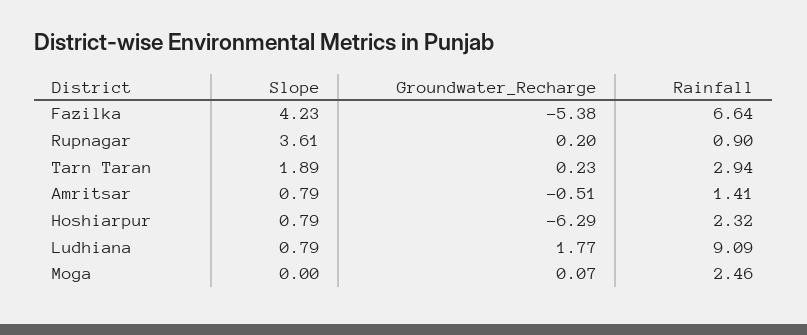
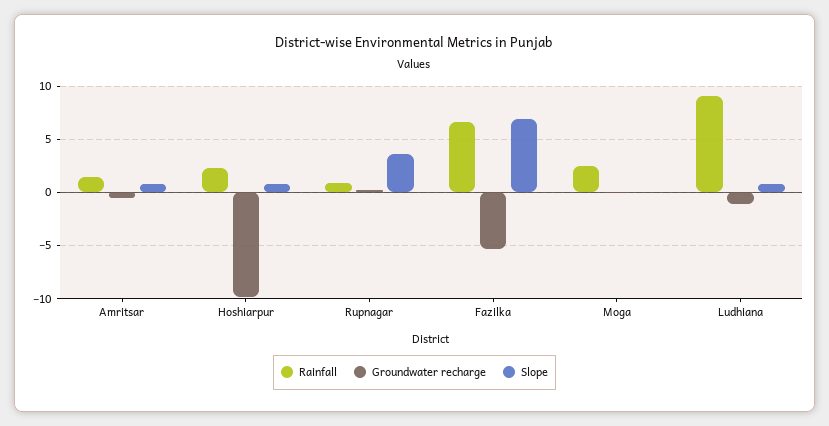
  {
    "Slope": {
-     "Fazilka": 4.23,
+     "Fazilka": 7,
      "Rupnagar": 3.61,
-     "Tarn Taran": 1.89,
      "Amritsar": 0.79,
      "Hoshiarpur": 0.79,
      "Ludhiana": 0.79,
      "Moga": 0
    },
    "Groundwater_Recharge": {
      "Fazilka": -5.38,
      "Rupnagar": 0.2,
-     "Tarn Taran": 0.23,
      "Amritsar": -0.51,
-     "Hoshiarpur": -6.29,
+     "Hoshiarpur": -10,
-     "Ludhiana": 1.77,
+     "Ludhiana": -1,
      "Moga": 0.07
    },
    "Rainfall": {
      "Fazilka": 6.64,
      "Rupnagar": 0.9,
-     "Tarn Taran": 2.94,
      "Amritsar": 1.41,
      "Hoshiarpur": 2.32,
      "Ludhiana": 9.09,
      "Moga": 2.46
    }
  }

